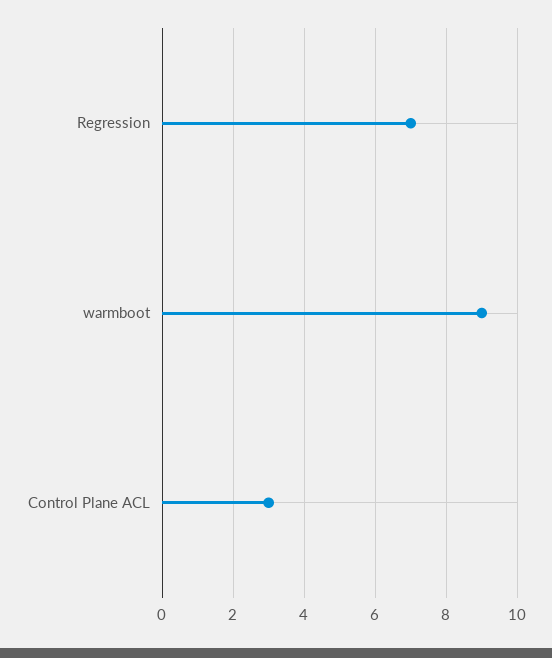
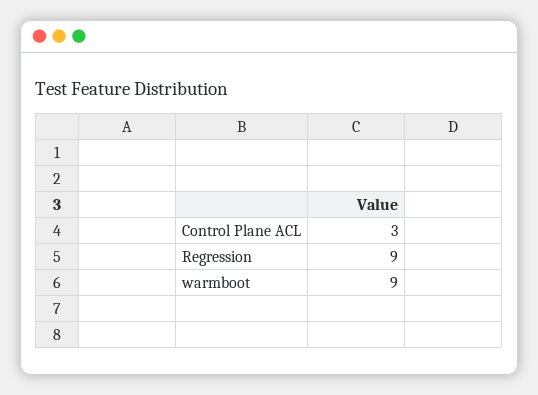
  {
-   "Regression": 7,
+   "Regression": 9,
    "warmboot": 9,
    "Control Plane ACL": 3
  }

